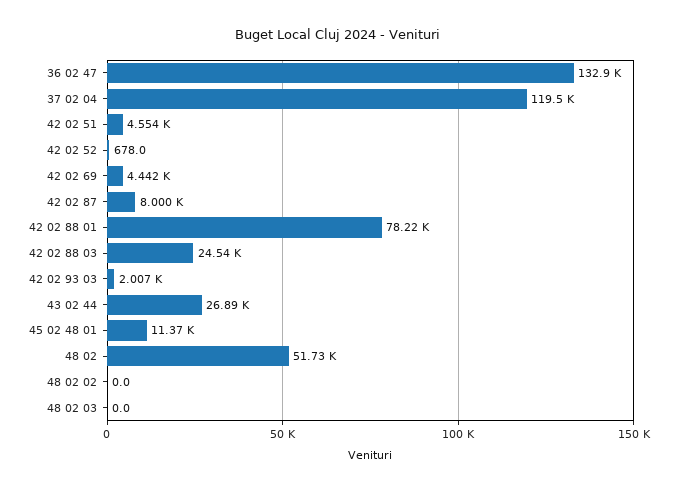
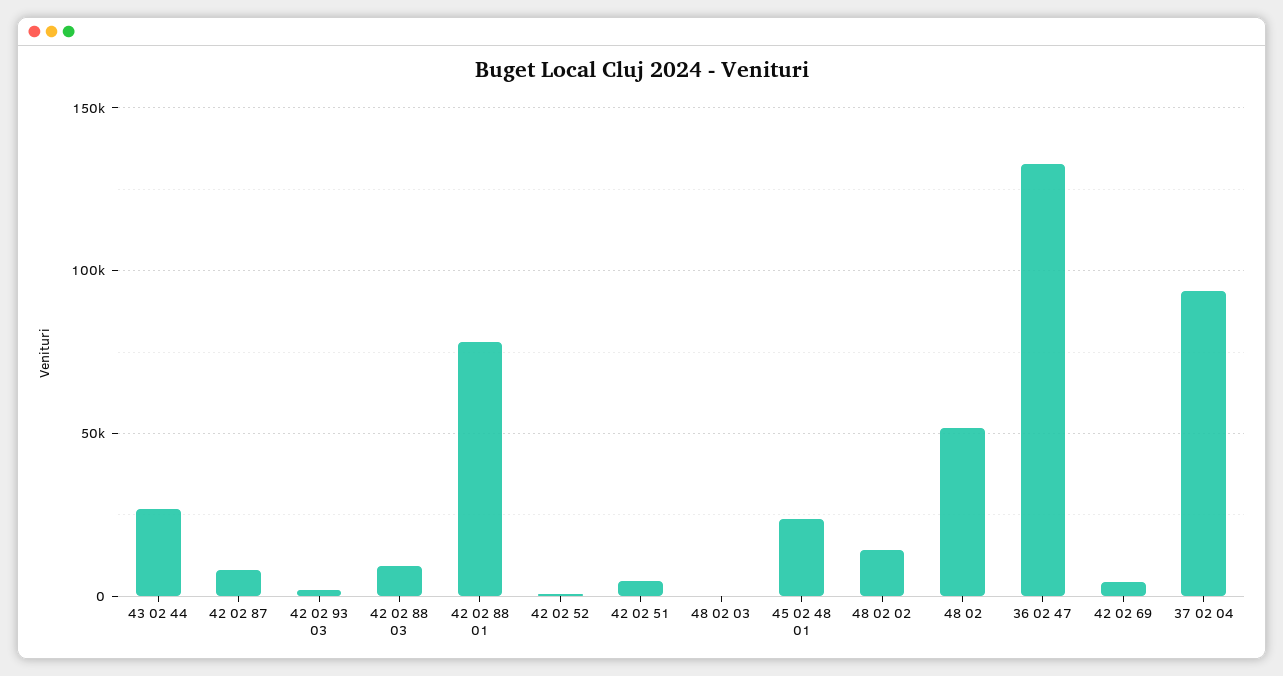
  {
    "36 02 47": 132900,
-   "37 02 04": 119500,
+   "37 02 04": 95000,
    "42 02 51": 4554,
    "42 02 52": 678,
    "42 02 69": 4442,
    "42 02 87": 8000,
    "42 02 88 01": 78220,
-   "42 02 88 03": 24540,
+   "42 02 88 03": 10000,
    "42 02 93 03": 2007,
    "43 02 44": 26890,
-   "45 02 48 01": 11370,
+   "45 02 48 01": 25000,
    "48 02": 51730,
-   "48 02 02": 0,
+   "48 02 02": 15000,
    "48 02 03": 0
  }

